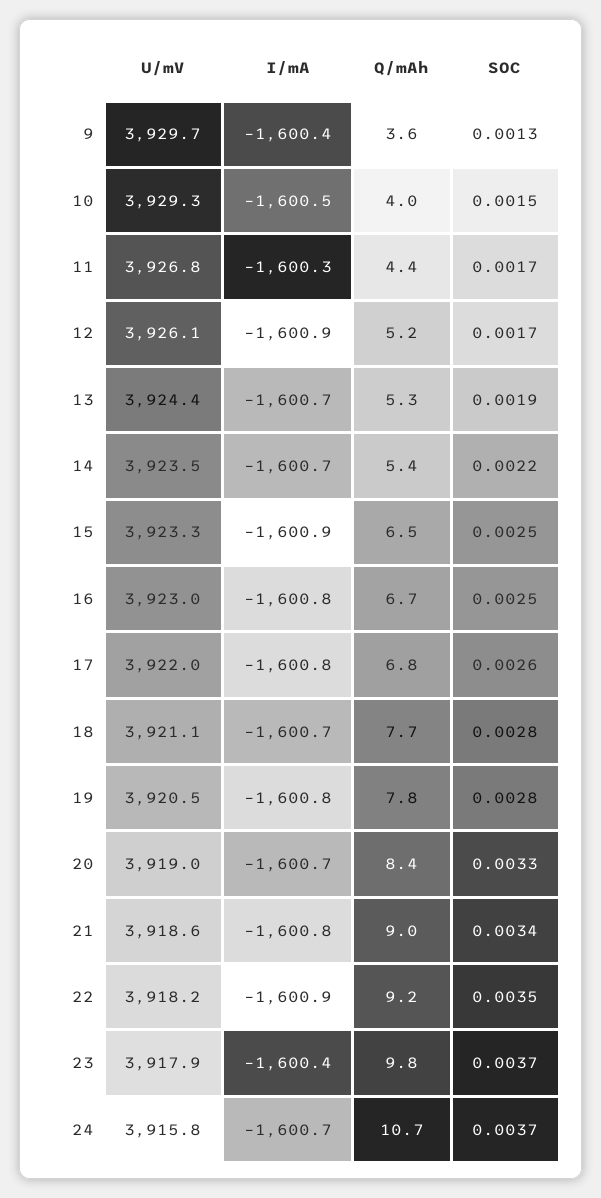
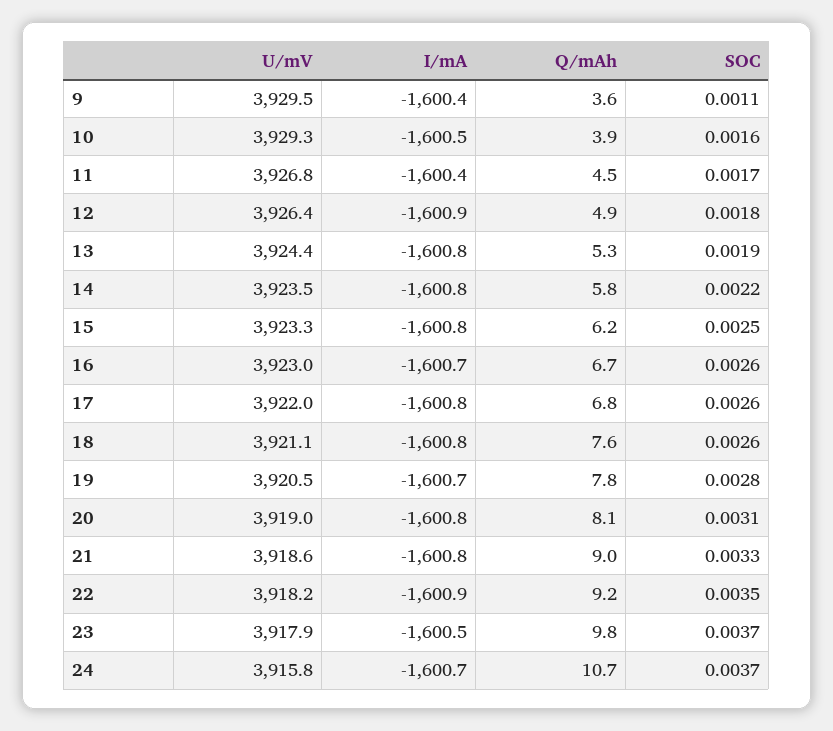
  {
    "U/mV": {
-     "9": 3929.7,
+     "9": 3929.5,
      "10": 3929.3,
      "11": 3926.8,
-     "12": 3926.1,
+     "12": 3926.4,
      "13": 3924.4,
      "14": 3923.5,
      "15": 3923.3,
      "16": 3923,
      "17": 3922,
      "18": 3921.1,
      "19": 3920.5,
      "20": 3919,
      "21": 3918.6,
      "22": 3918.2,
      "23": 3917.9,
      "24": 3915.8
    },
    "I/mA": {
      "9": -1600.4,
      "10": -1600.5,
-     "11": -1600.3,
+     "11": -1600.4,
      "12": -1600.9,
-     "13": -1600.7,
+     "13": -1600.8,
-     "14": -1600.7,
+     "14": -1600.8,
-     "15": -1600.9,
+     "15": -1600.8,
-     "16": -1600.8,
+     "16": -1600.7,
      "17": -1600.8,
-     "18": -1600.7,
+     "18": -1600.8,
-     "19": -1600.8,
+     "19": -1600.7,
-     "20": -1600.7,
+     "20": -1600.8,
      "21": -1600.8,
      "22": -1600.9,
-     "23": -1600.4,
+     "23": -1600.5,
      "24": -1600.7
    },
    "Q/mAh": {
      "9": 3.6,
-     "10": 4,
+     "10": 3.9,
-     "11": 4.4,
+     "11": 4.5,
-     "12": 5.2,
+     "12": 4.9,
      "13": 5.3,
-     "14": 5.4,
+     "14": 5.8,
-     "15": 6.5,
+     "15": 6.2,
      "16": 6.7,
      "17": 6.8,
-     "18": 7.7,
+     "18": 7.6,
      "19": 7.8,
-     "20": 8.4,
+     "20": 8.1,
      "21": 9,
      "22": 9.2,
      "23": 9.8,
      "24": 10.7
    },
    "SOC": {
-     "9": 0.0013,
+     "9": 0.0011,
-     "10": 0.0015,
+     "10": 0.0016,
      "11": 0.0017,
-     "12": 0.0017,
+     "12": 0.0018,
      "13": 0.0019,
      "14": 0.0022,
      "15": 0.0025,
-     "16": 0.0025,
+     "16": 0.0026,
      "17": 0.0026,
-     "18": 0.0028,
+     "18": 0.0026,
      "19": 0.0028,
-     "20": 0.0033,
+     "20": 0.0031,
-     "21": 0.0034,
+     "21": 0.0033,
      "22": 0.0035,
      "23": 0.0037,
      "24": 0.0037
    }
  }

